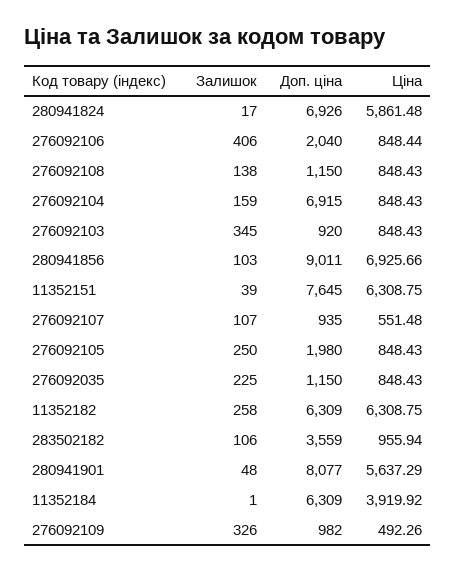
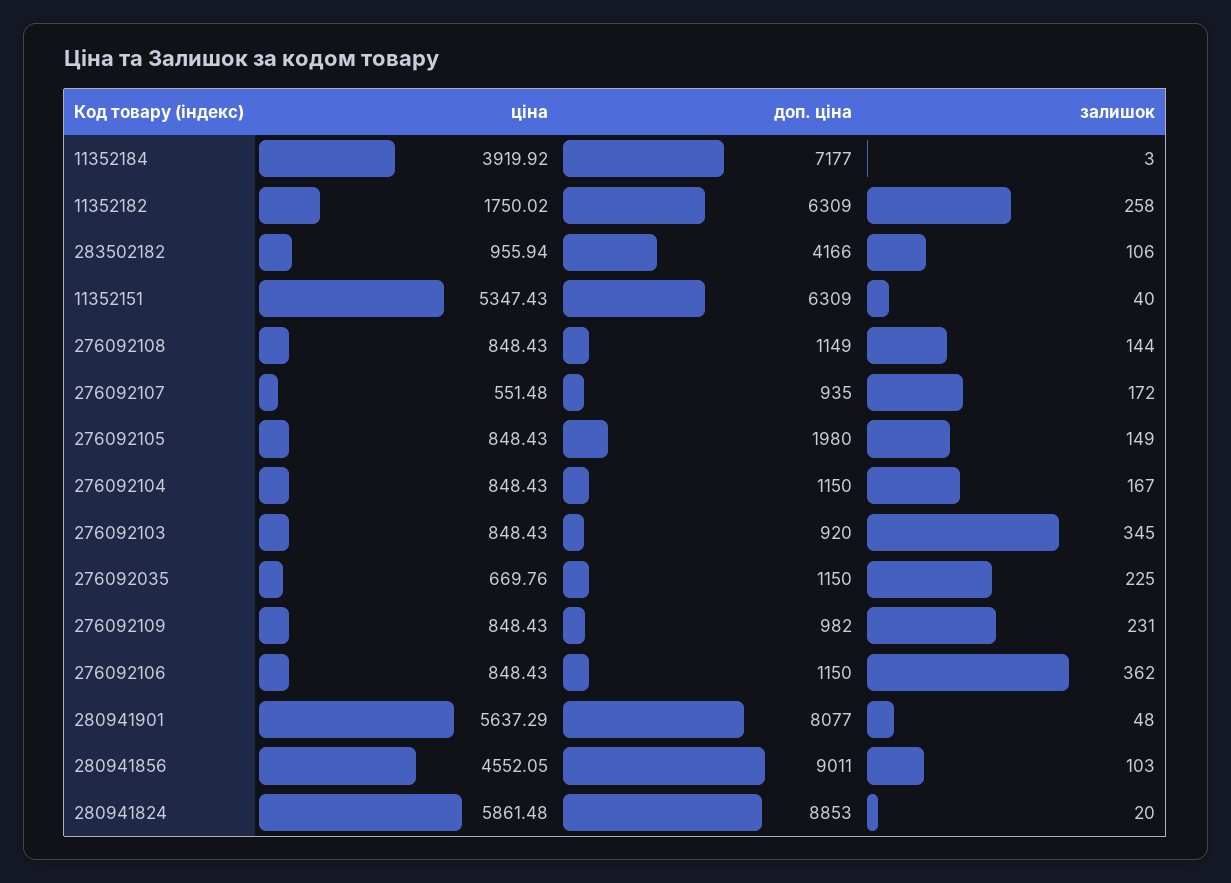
  {
    "Залишок": {
-     "280941824": 17,
+     "280941824": 20,
-     "276092106": 406,
+     "276092106": 362,
-     "276092108": 138,
+     "276092108": 144,
-     "276092104": 159,
+     "276092104": 167,
      "276092103": 345,
      "280941856": 103,
-     "11352151": 39,
+     "11352151": 40,
-     "276092107": 107,
+     "276092107": 172,
-     "276092105": 250,
+     "276092105": 149,
      "276092035": 225,
      "11352182": 258,
      "283502182": 106,
      "280941901": 48,
-     "11352184": 1,
+     "11352184": 3,
-     "276092109": 326
+     "276092109": 231
    },
    "Доп. ціна": {
-     "280941824": 6926,
+     "280941824": 8853,
-     "276092106": 2040,
+     "276092106": 1150,
-     "276092108": 1150,
+     "276092108": 1149,
-     "276092104": 6915,
+     "276092104": 1150,
      "276092103": 920,
      "280941856": 9011,
-     "11352151": 7645,
+     "11352151": 6309,
      "276092107": 935,
      "276092105": 1980,
      "276092035": 1150,
      "11352182": 6309,
-     "283502182": 3559,
+     "283502182": 4166,
      "280941901": 8077,
-     "11352184": 6309,
+     "11352184": 7177,
      "276092109": 982
    },
    "Ціна": {
      "280941824": 5861.48,
-     "276092106": 848.44,
+     "276092106": 848.43,
      "276092108": 848.43,
      "276092104": 848.43,
      "276092103": 848.43,
-     "280941856": 6925.66,
+     "280941856": 4552.05,
-     "11352151": 6308.75,
+     "11352151": 5347.43,
      "276092107": 551.48,
      "276092105": 848.43,
-     "276092035": 848.43,
+     "276092035": 669.76,
-     "11352182": 6308.75,
+     "11352182": 1750.02,
      "283502182": 955.94,
      "280941901": 5637.29,
      "11352184": 3919.92,
-     "276092109": 492.26
+     "276092109": 848.43
    }
  }

